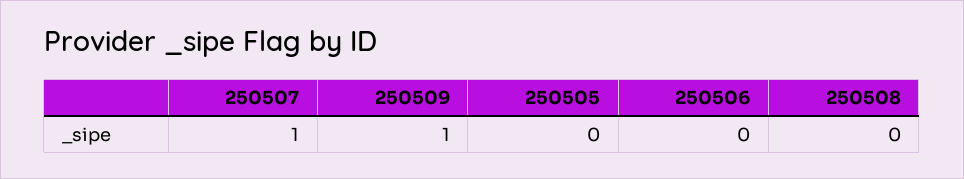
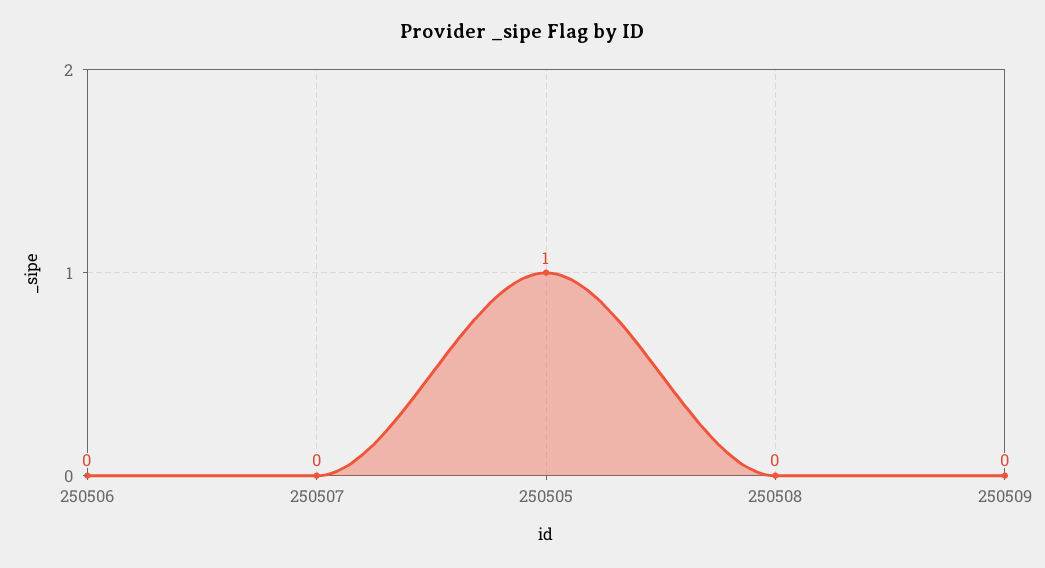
  {
-   "250507": 1,
+   "250507": 0,
-   "250509": 1,
+   "250509": 0,
-   "250505": 0,
+   "250505": 1,
    "250506": 0,
    "250508": 0
  }

